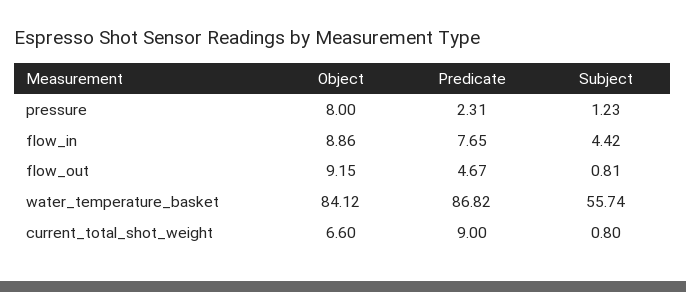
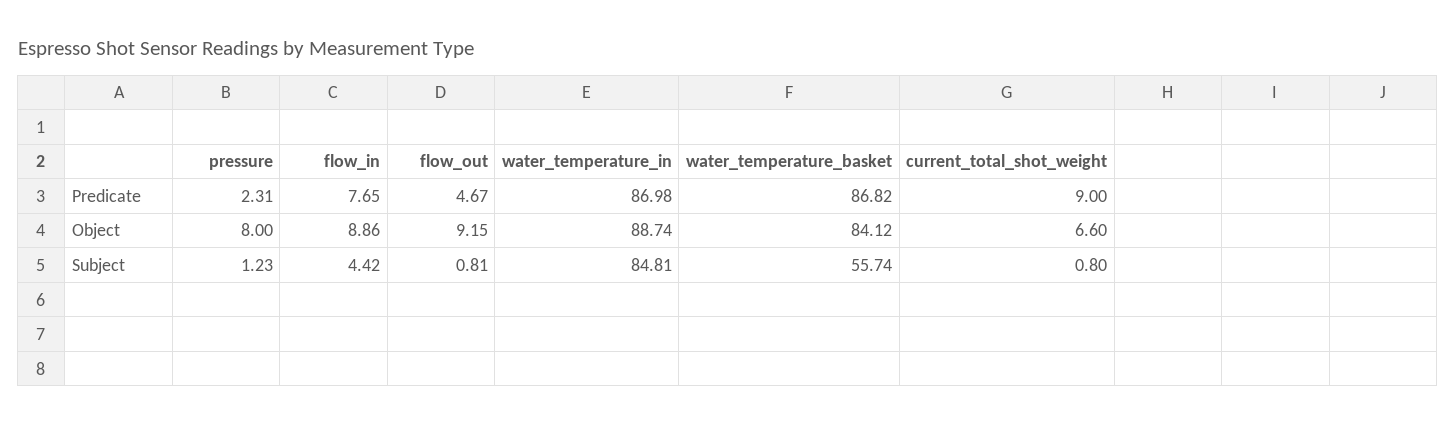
  {
    "Object": {
      "pressure": 8,
      "flow_in": 8.86,
      "flow_out": 9.15,
      "water_temperature_basket": 84.12,
-     "current_total_shot_weight": 6.6
+     "current_total_shot_weight": 6.6,
+     "water_temperature_in": 88.74
    },
    "Predicate": {
      "pressure": 2.31,
      "flow_in": 7.65,
      "flow_out": 4.67,
      "water_temperature_basket": 86.82,
-     "current_total_shot_weight": 9
+     "current_total_shot_weight": 9,
+     "water_temperature_in": 86.98
    },
    "Subject": {
      "pressure": 1.23,
      "flow_in": 4.42,
      "flow_out": 0.81,
      "water_temperature_basket": 55.74,
-     "current_total_shot_weight": 0.8
+     "current_total_shot_weight": 0.8,
+     "water_temperature_in": 84.81
    }
  }

